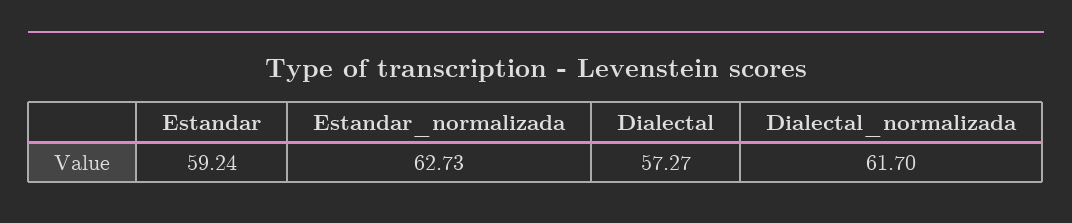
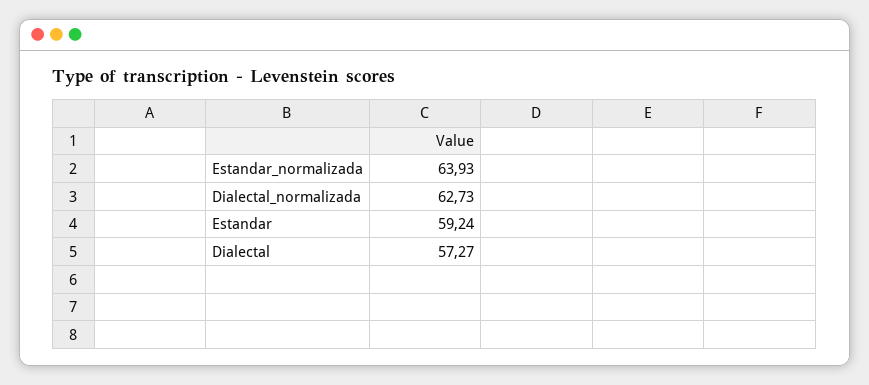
  {
    "Estandar": 59.24,
-   "Estandar_normalizada": 62.73,
+   "Estandar_normalizada": 63.93,
    "Dialectal": 57.27,
-   "Dialectal_normalizada": 61.7
+   "Dialectal_normalizada": 62.73
  }

